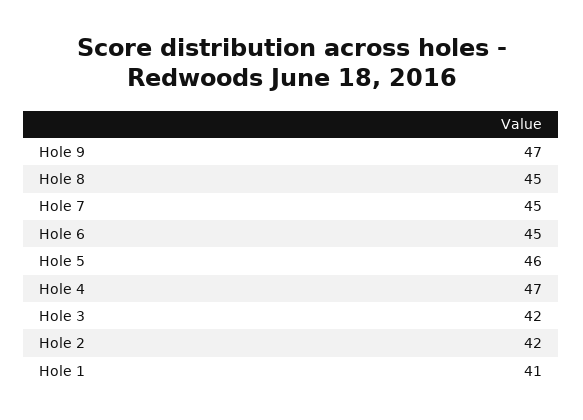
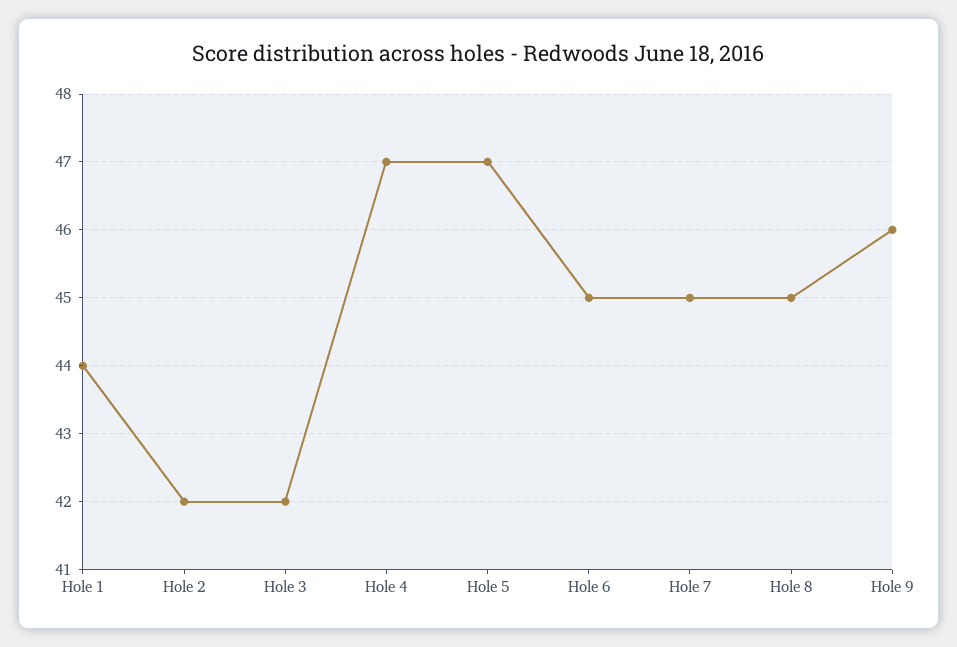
  {
-   "Hole 9": 47,
+   "Hole 9": 46,
    "Hole 8": 45,
    "Hole 7": 45,
    "Hole 6": 45,
-   "Hole 5": 46,
+   "Hole 5": 47,
    "Hole 4": 47,
    "Hole 3": 42,
    "Hole 2": 42,
-   "Hole 1": 41
+   "Hole 1": 44
  }

